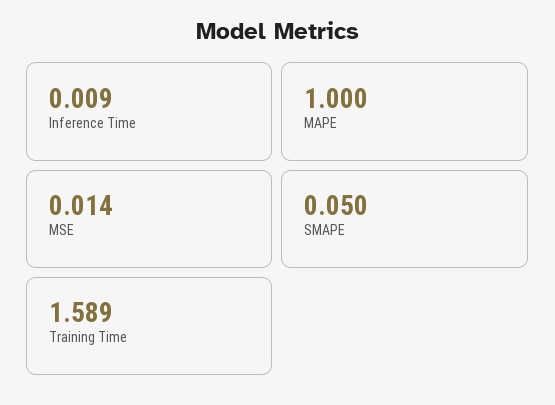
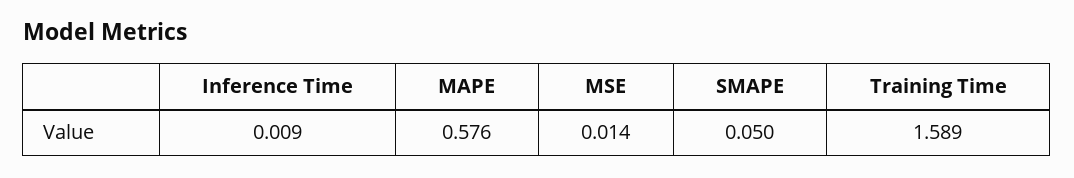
  {
    "Inference Time": 0.009,
-   "MAPE": 1,
+   "MAPE": 0.576,
    "MSE": 0.014,
    "SMAPE": 0.05,
    "Training Time": 1.589
  }

